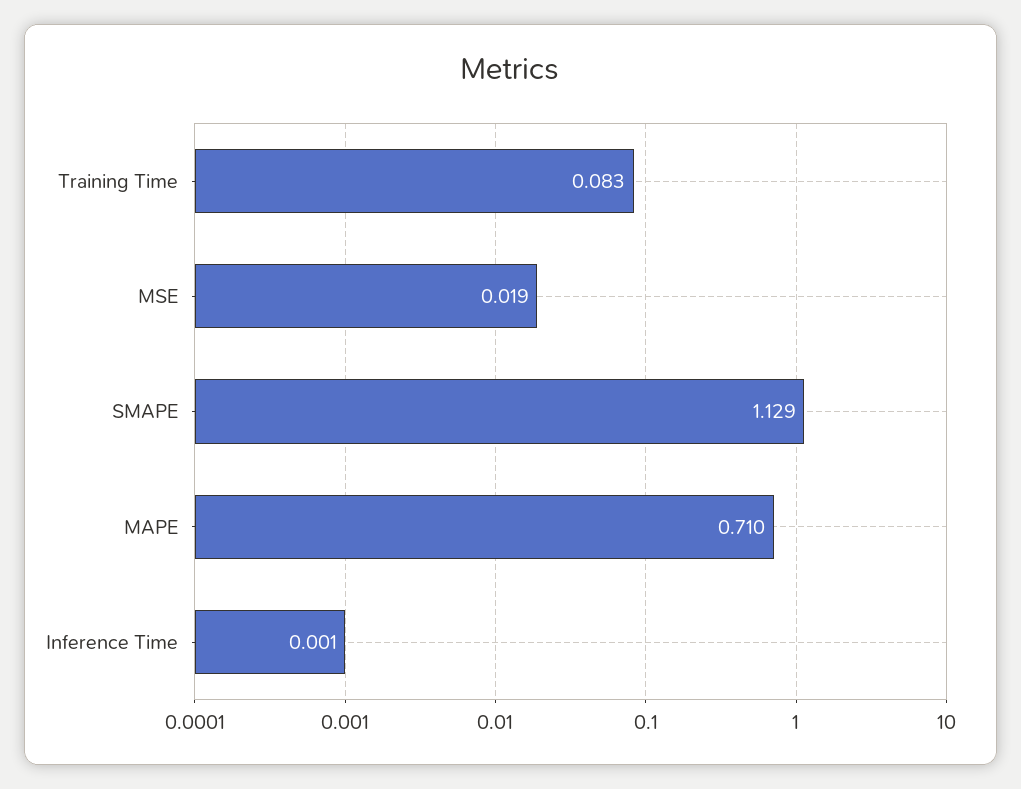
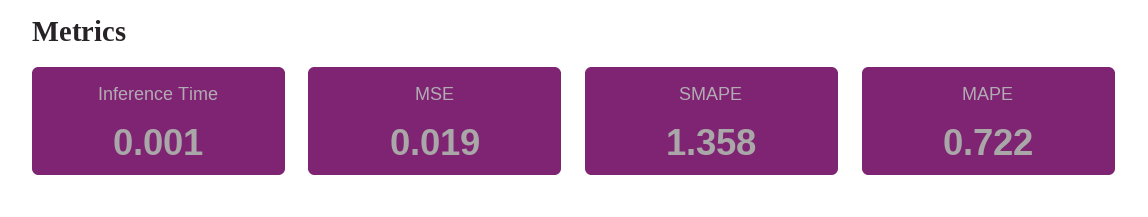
  {
-   "Training Time": 0.083,
    "MSE": 0.019,
-   "SMAPE": 1.129,
+   "SMAPE": 1.358,
-   "MAPE": 0.71,
+   "MAPE": 0.722,
    "Inference Time": 0.001
  }

